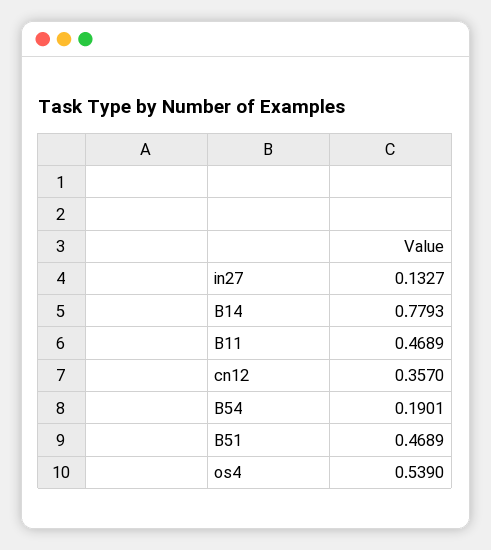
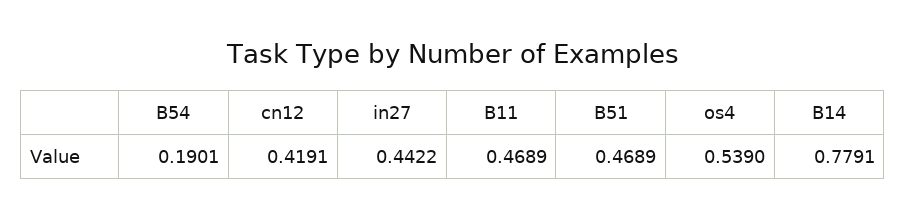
  {
-   "in27": 0.1327,
+   "in27": 0.4422,
-   "B14": 0.7793,
+   "B14": 0.7791,
    "B11": 0.4689,
-   "cn12": 0.357,
+   "cn12": 0.4191,
    "B54": 0.1901,
    "B51": 0.4689,
    "os4": 0.539
  }

